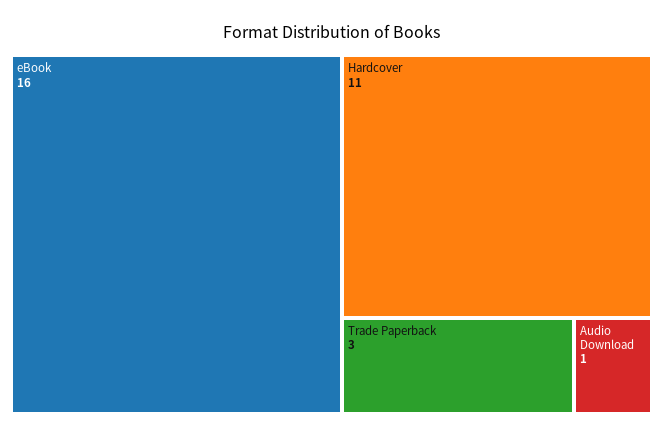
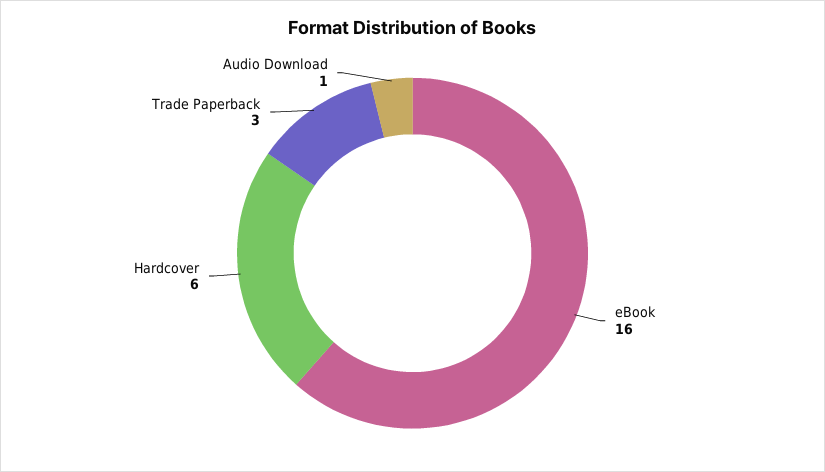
  {
    "eBook": 16,
-   "Hardcover": 11,
+   "Hardcover": 6,
    "Trade Paperback": 3,
    "Audio Download": 1
  }

